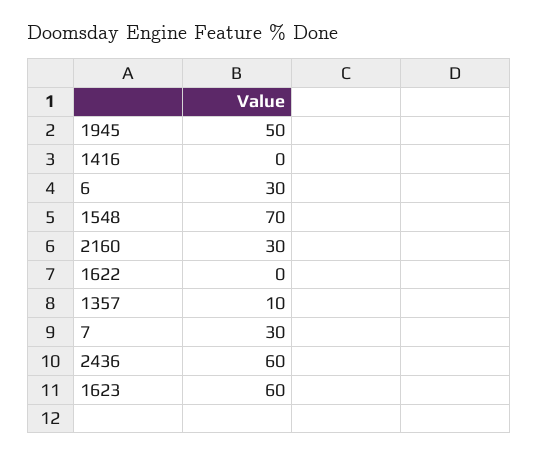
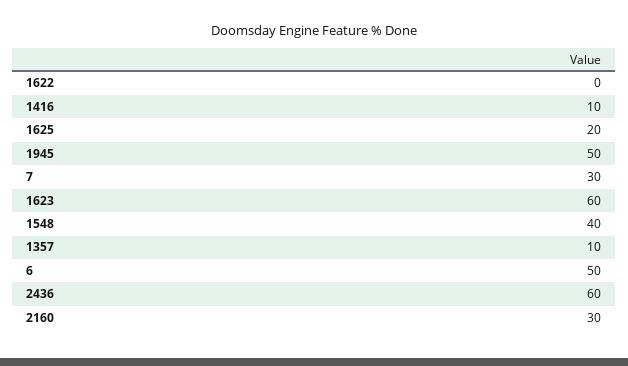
  {
    "1945": 50,
-   "1416": 0,
+   "1416": 10,
-   "6": 30,
+   "6": 50,
-   "1548": 70,
+   "1548": 40,
    "2160": 30,
    "1622": 0,
    "1357": 10,
    "7": 30,
    "2436": 60,
-   "1623": 60
+   "1623": 60,
+   "1625": 20
  }

